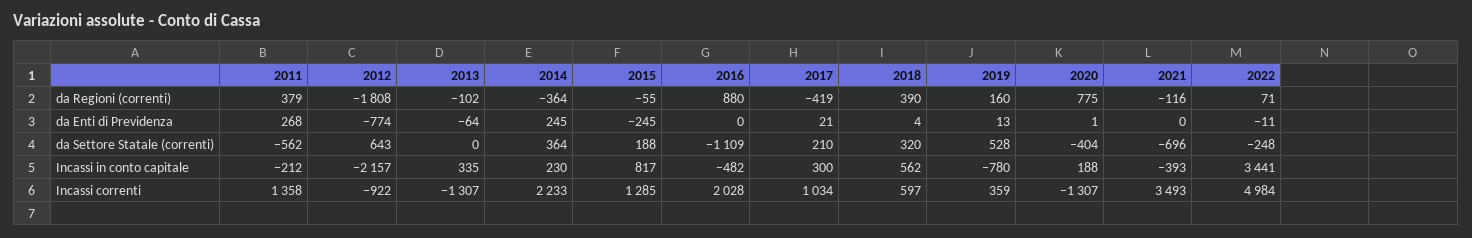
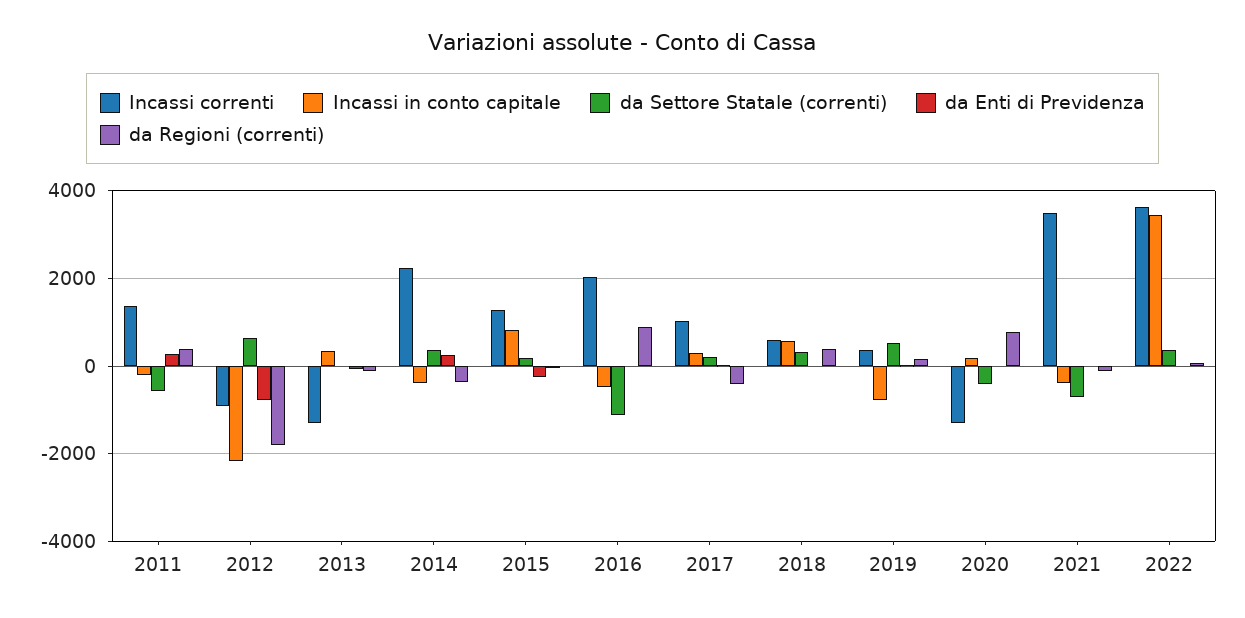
  {
    "da Regioni (correnti)": {
      "2011": 379,
      "2012": -1808,
      "2013": -102,
      "2014": -364,
      "2015": -55,
      "2016": 880,
      "2017": -419,
      "2018": 390,
      "2019": 160,
      "2020": 775,
      "2021": -116,
      "2022": 71
    },
    "da Enti di Previdenza": {
      "2011": 268,
      "2012": -774,
      "2013": -64,
      "2014": 245,
      "2015": -245,
      "2016": 0,
      "2017": 21,
      "2018": 4,
      "2019": 13,
      "2020": 1,
      "2021": 0,
      "2022": -11
    },
    "da Settore Statale (correnti)": {
      "2011": -562,
      "2012": 643,
      "2013": 0,
      "2014": 364,
      "2015": 188,
      "2016": -1109,
      "2017": 210,
      "2018": 320,
      "2019": 528,
      "2020": -404,
      "2021": -696,
-     "2022": -248
+     "2022": 400
    },
    "Incassi in conto capitale": {
      "2011": -212,
      "2012": -2157,
      "2013": 335,
-     "2014": 230,
+     "2014": -400,
      "2015": 817,
      "2016": -482,
      "2017": 300,
      "2018": 562,
      "2019": -780,
      "2020": 188,
      "2021": -393,
      "2022": 3441
    },
    "Incassi correnti": {
      "2011": 1358,
      "2012": -922,
      "2013": -1307,
      "2014": 2233,
      "2015": 1285,
      "2016": 2028,
      "2017": 1034,
      "2018": 597,
      "2019": 359,
      "2020": -1307,
      "2021": 3493,
-     "2022": 4984
+     "2022": 3600
    }
  }

